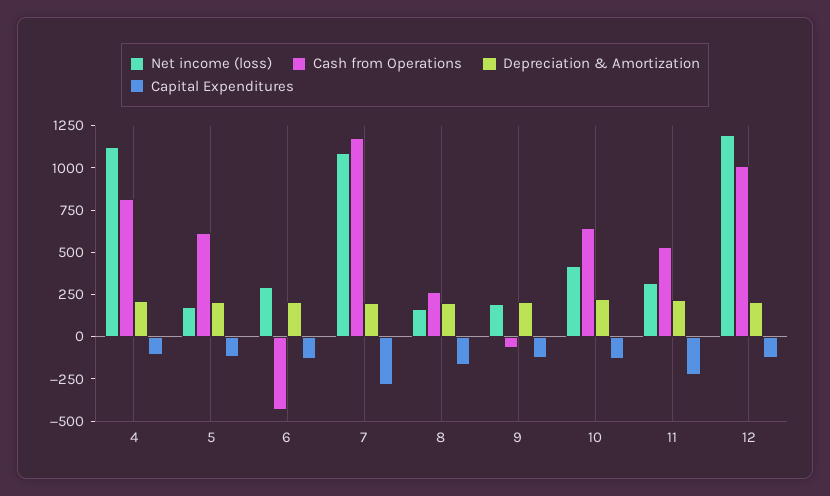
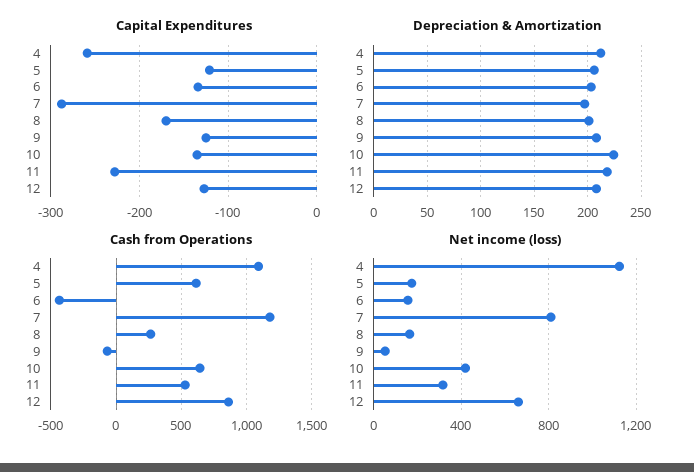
  {
    "Net income (loss)": {
      "4": 1100,
      "5": 150,
-     "6": 300,
+     "6": 150,
-     "7": 1100,
+     "7": 800,
      "8": 150,
-     "9": 200,
+     "9": 50,
      "10": 400,
      "11": 300,
-     "12": 1200
+     "12": 650
    },
    "Cash from Operations": {
-     "4": 800,
+     "4": 1100,
      "5": 600,
      "6": -450,
      "7": 1200,
      "8": 250,
      "9": -50,
      "10": 650,
      "11": 550,
-     "12": 1000
+     "12": 850
    },
    "Depreciation & Amortization": {
      "4": 210,
      "5": 210,
      "6": 200,
      "7": 200,
      "8": 200,
      "9": 210,
      "10": 220,
      "11": 220,
      "12": 210
    },
    "Capital Expenditures": {
-     "4": -100,
+     "4": -260,
      "5": -120,
      "6": -130,
      "7": -290,
      "8": -170,
      "9": -130,
      "10": -140,
      "11": -230,
      "12": -130
    }
  }

